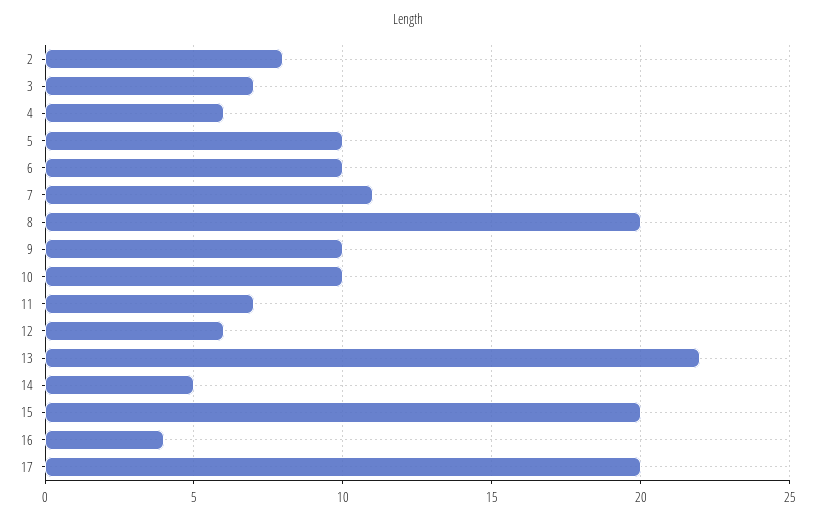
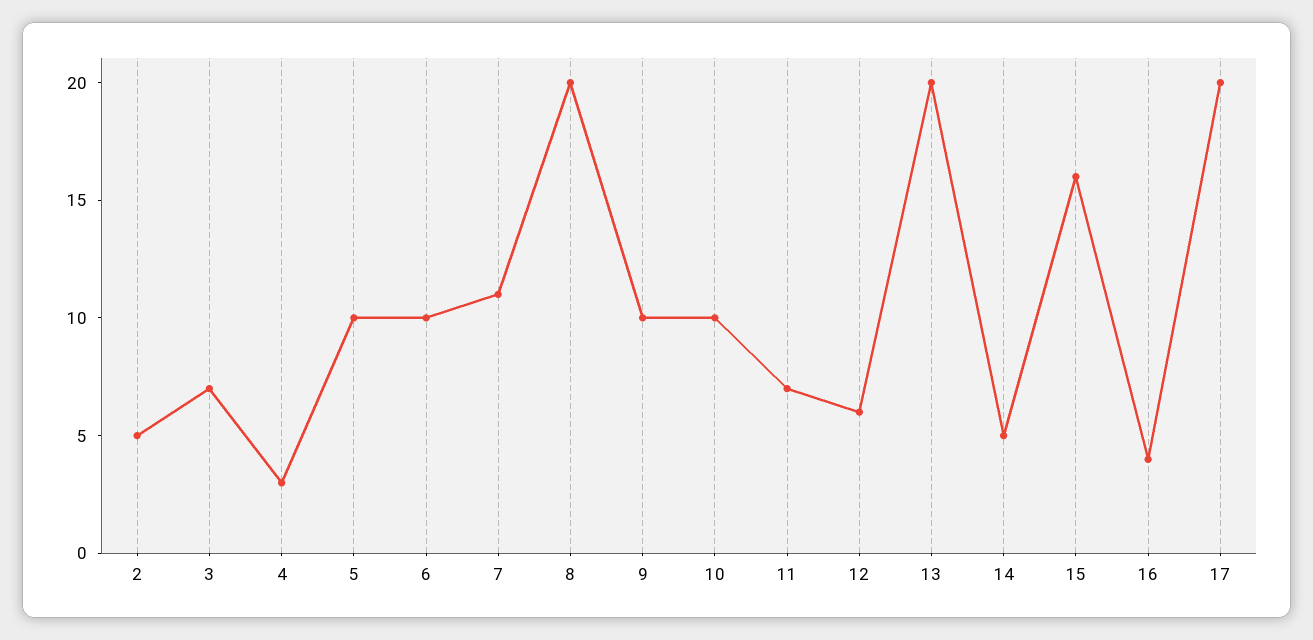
  {
-   "2": 8,
+   "2": 5,
    "3": 7,
-   "4": 6,
+   "4": 3,
    "5": 10,
    "6": 10,
    "7": 11,
    "8": 20,
    "9": 10,
    "10": 10,
    "11": 7,
    "12": 6,
-   "13": 22,
+   "13": 20,
    "14": 5,
-   "15": 20,
+   "15": 16,
    "16": 4,
    "17": 20
  }

